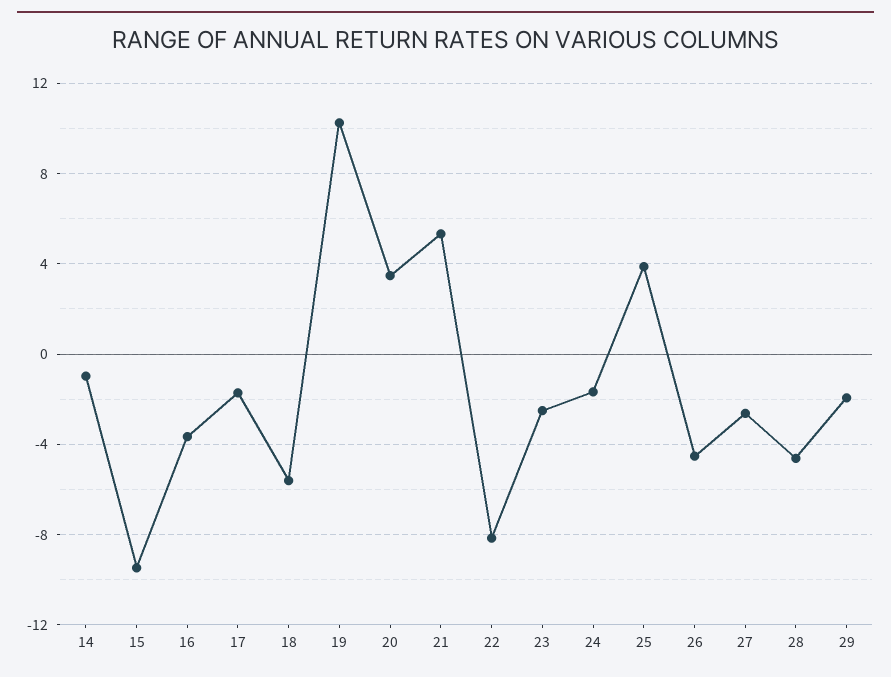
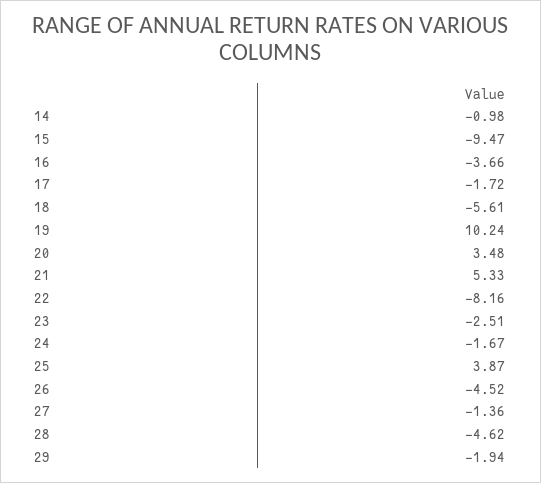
  {
    "14": -0.98,
    "15": -9.47,
    "16": -3.66,
    "17": -1.72,
    "18": -5.61,
    "19": 10.24,
    "20": 3.48,
    "21": 5.33,
    "22": -8.16,
    "23": -2.51,
    "24": -1.67,
    "25": 3.87,
    "26": -4.52,
-   "27": -2.5,
+   "27": -1.36,
    "28": -4.62,
    "29": -1.94
  }

